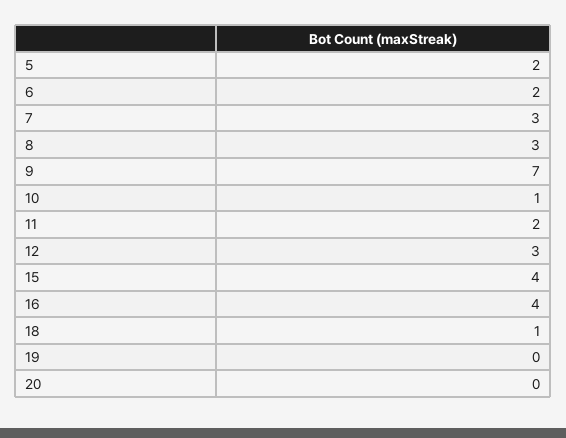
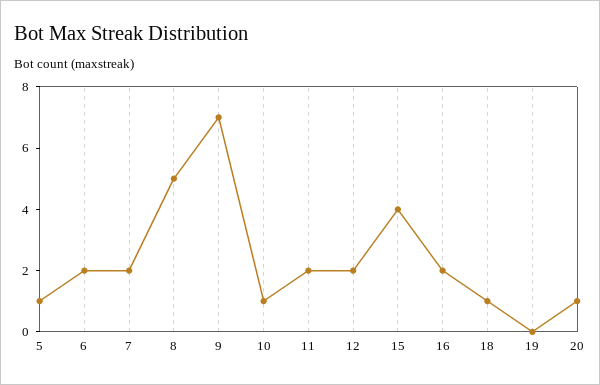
  {
-   "5": 2,
+   "5": 1,
    "6": 2,
-   "7": 3,
+   "7": 2,
-   "8": 3,
+   "8": 5,
    "9": 7,
    "10": 1,
    "11": 2,
-   "12": 3,
+   "12": 2,
    "15": 4,
-   "16": 4,
+   "16": 2,
    "18": 1,
    "19": 0,
-   "20": 0
+   "20": 1
  }

